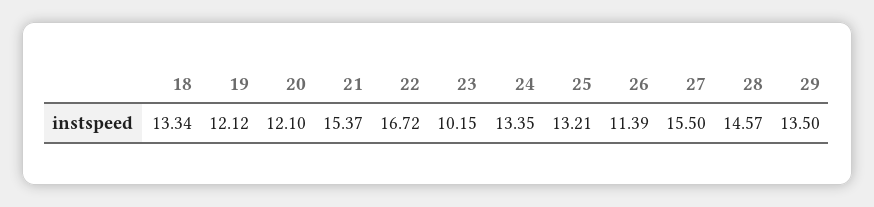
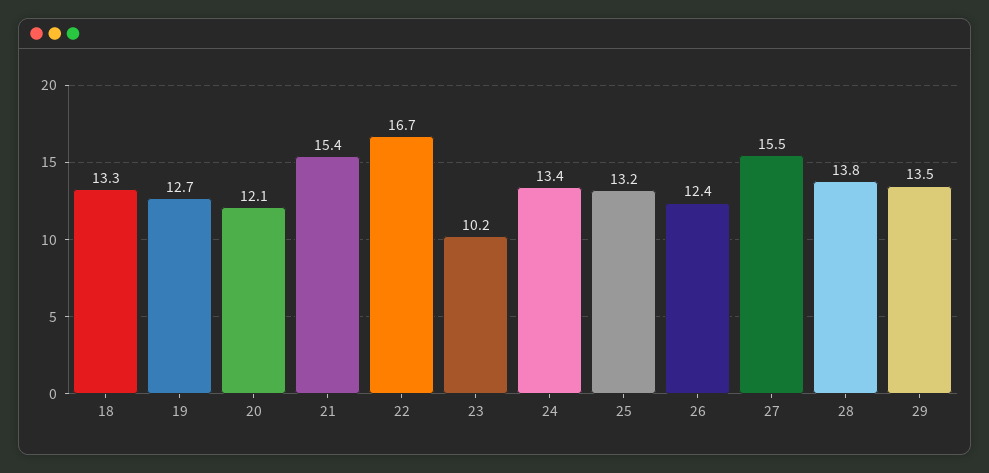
  {
    "18": 13.34,
-   "19": 12.12,
+   "19": 12.7,
    "20": 12.1,
    "21": 15.37,
    "22": 16.72,
    "23": 10.15,
    "24": 13.35,
    "25": 13.21,
-   "26": 11.39,
+   "26": 12.4,
    "27": 15.5,
-   "28": 14.57,
+   "28": 13.8,
    "29": 13.5
  }

